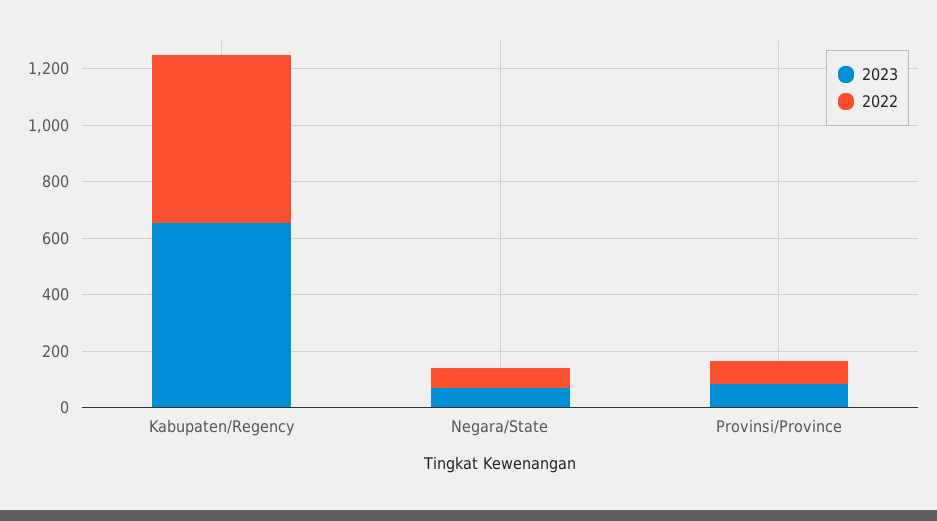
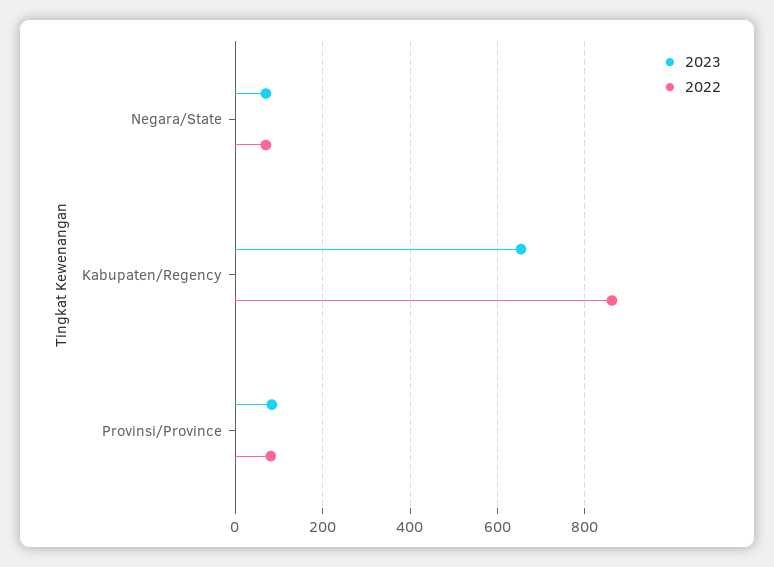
  {
    "2023": {
      "Kabupaten/Regency": 660,
      "Negara/State": 80,
      "Provinsi/Province": 80
    },
    "2022": {
-     "Kabupaten/Regency": 600,
+     "Kabupaten/Regency": 860,
      "Negara/State": 80,
      "Provinsi/Province": 80
    }
  }

